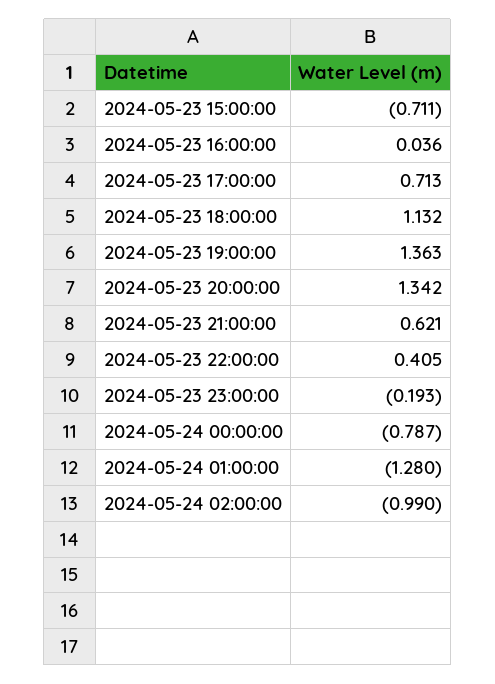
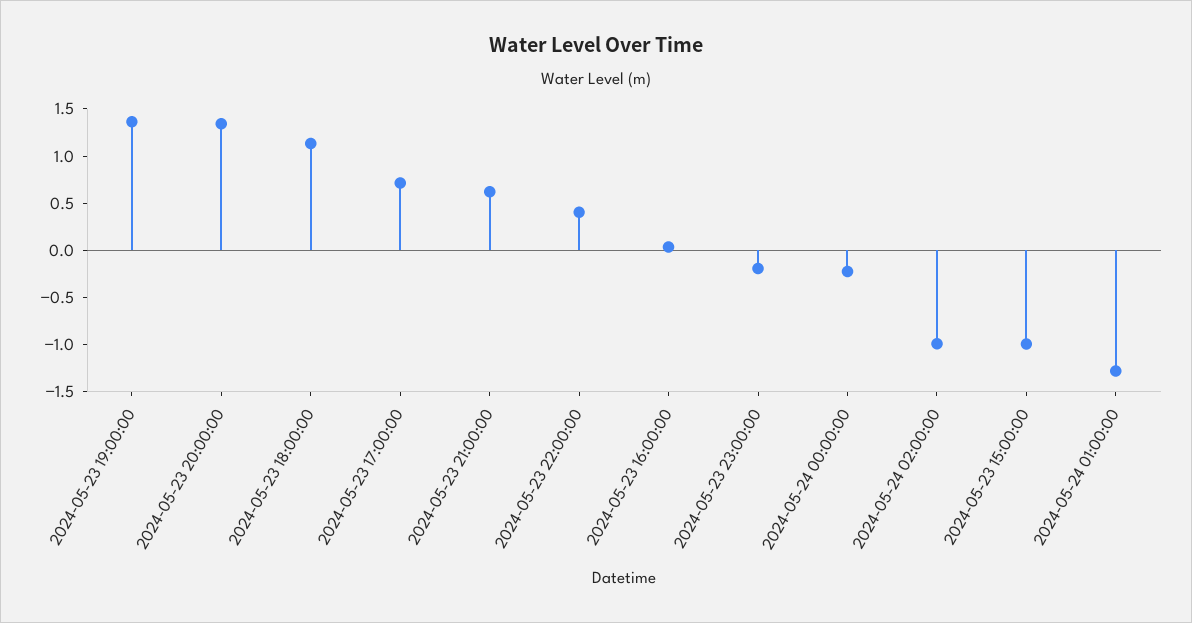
  {
-   "2024-05-23 15:00:00": -0.711,
+   "2024-05-23 15:00:00": -1,
    "2024-05-23 16:00:00": 0.036,
    "2024-05-23 17:00:00": 0.713,
    "2024-05-23 18:00:00": 1.132,
    "2024-05-23 19:00:00": 1.363,
    "2024-05-23 20:00:00": 1.342,
    "2024-05-23 21:00:00": 0.621,
    "2024-05-23 22:00:00": 0.405,
    "2024-05-23 23:00:00": -0.193,
-   "2024-05-24 00:00:00": -0.787,
+   "2024-05-24 00:00:00": -0.2,
    "2024-05-24 01:00:00": -1.28,
    "2024-05-24 02:00:00": -0.99
  }

